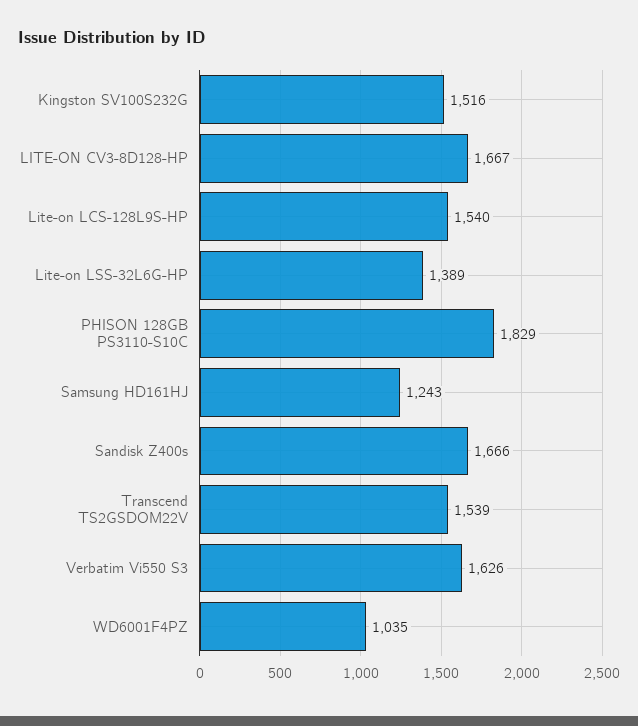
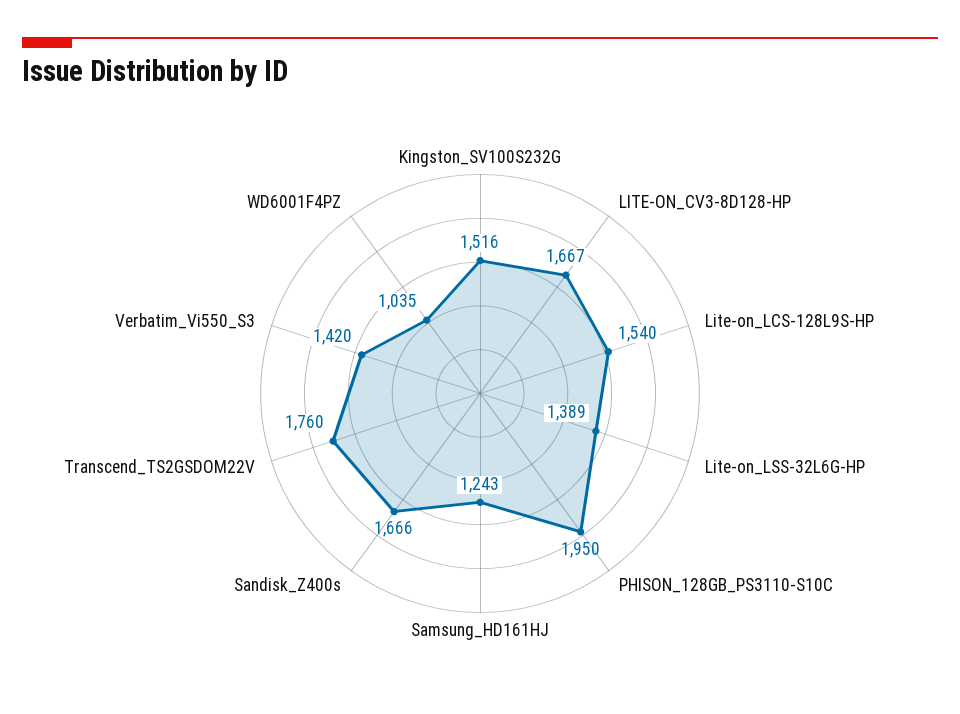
  {
    "Kingston SV100S232G": 1516,
    "LITE-ON CV3-8D128-HP": 1667,
    "Lite-on LCS-128L9S-HP": 1540,
    "Lite-on LSS-32L6G-HP": 1389,
-   "PHISON 128GB PS3110-S10C": 1829,
+   "PHISON 128GB PS3110-S10C": 1950,
    "Samsung HD161HJ": 1243,
    "Sandisk Z400s": 1666,
-   "Transcend TS2GSDOM22V": 1539,
+   "Transcend TS2GSDOM22V": 1760,
-   "Verbatim Vi550 S3": 1626,
+   "Verbatim Vi550 S3": 1420,
    "WD6001F4PZ": 1035
  }

